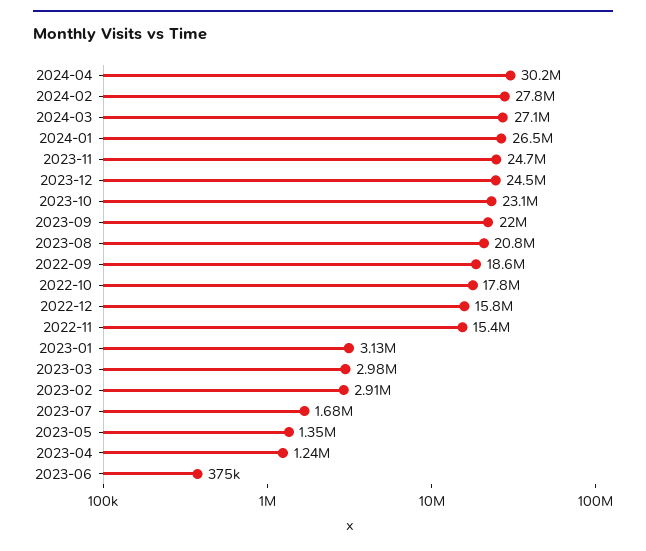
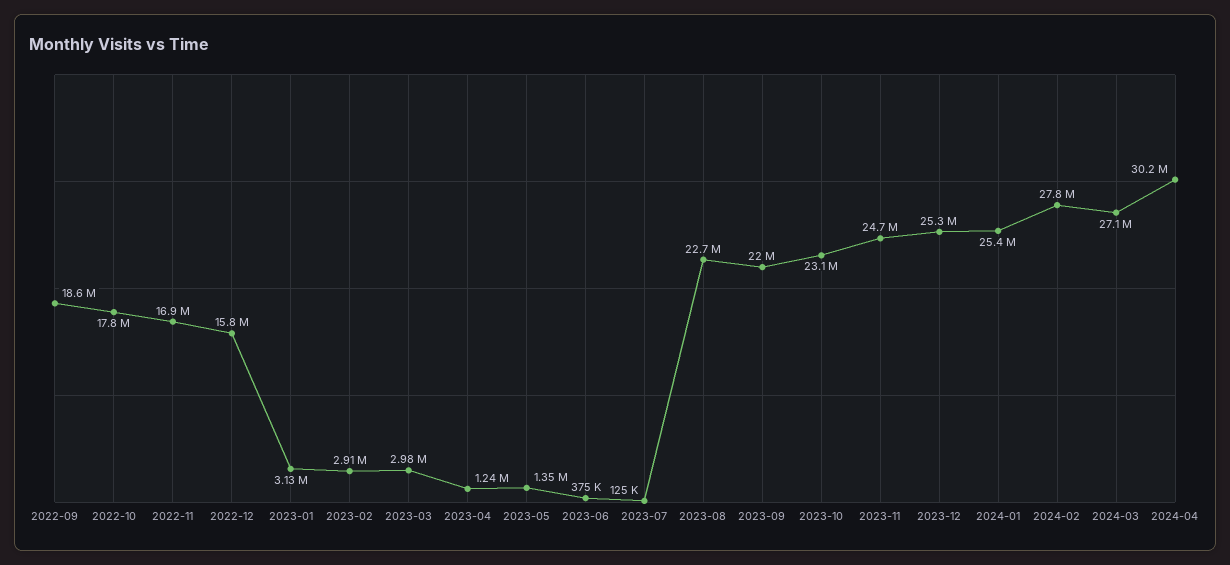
  {
    "2024-04": 30200000,
    "2024-02": 27800000,
    "2024-03": 27100000,
-   "2024-01": 26500000,
+   "2024-01": 25400000,
    "2023-11": 24700000,
-   "2023-12": 24500000,
+   "2023-12": 25300000,
    "2023-10": 23100000,
    "2023-09": 22000000,
-   "2023-08": 20800000,
+   "2023-08": 22700000,
    "2022-09": 18600000,
    "2022-10": 17800000,
    "2022-12": 15800000,
-   "2022-11": 15400000,
+   "2022-11": 16900000,
    "2023-01": 3130000,
    "2023-03": 2980000,
    "2023-02": 2910000,
-   "2023-07": 1680000,
+   "2023-07": 125000,
    "2023-05": 1350000,
    "2023-04": 1240000,
    "2023-06": 375000
  }

